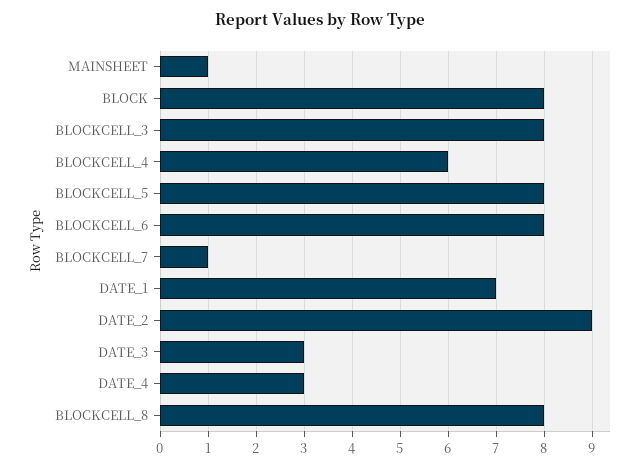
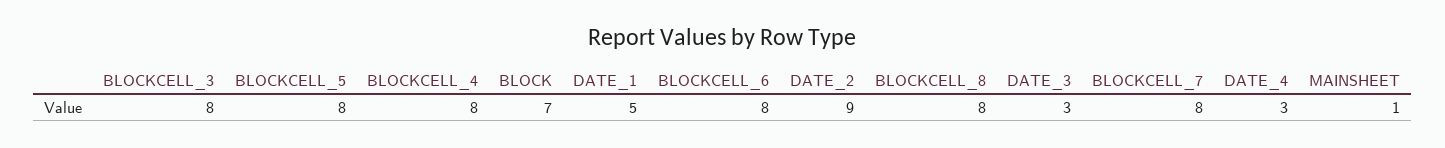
  {
    "MAINSHEET": 1,
-   "BLOCK": 8,
+   "BLOCK": 7,
    "BLOCKCELL_3": 8,
-   "BLOCKCELL_4": 6,
+   "BLOCKCELL_4": 8,
    "BLOCKCELL_5": 8,
    "BLOCKCELL_6": 8,
-   "BLOCKCELL_7": 1,
+   "BLOCKCELL_7": 8,
-   "DATE_1": 7,
+   "DATE_1": 5,
    "DATE_2": 9,
    "DATE_3": 3,
    "DATE_4": 3,
    "BLOCKCELL_8": 8
  }

